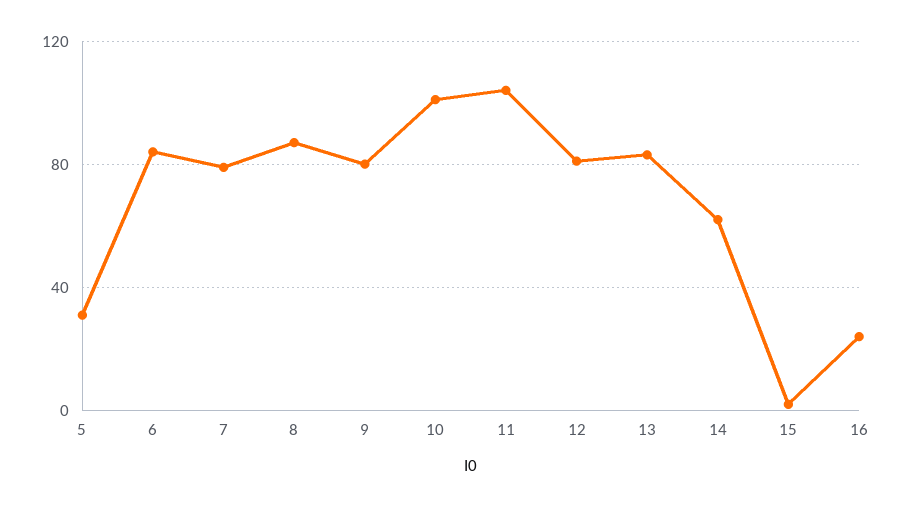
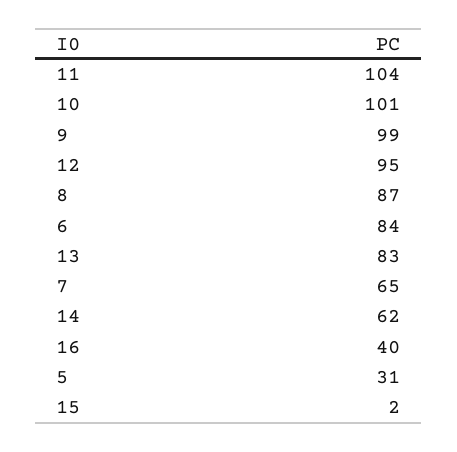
  {
    "5": 31,
    "6": 84,
-   "7": 80,
+   "7": 65,
    "8": 87,
-   "9": 80,
+   "9": 99,
    "10": 101,
    "11": 104,
-   "12": 80,
+   "12": 95,
    "13": 83,
    "14": 62,
    "15": 2,
-   "16": 25
+   "16": 40
  }

